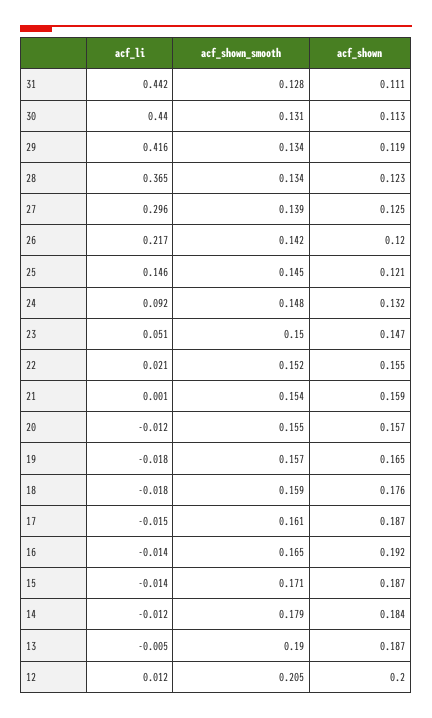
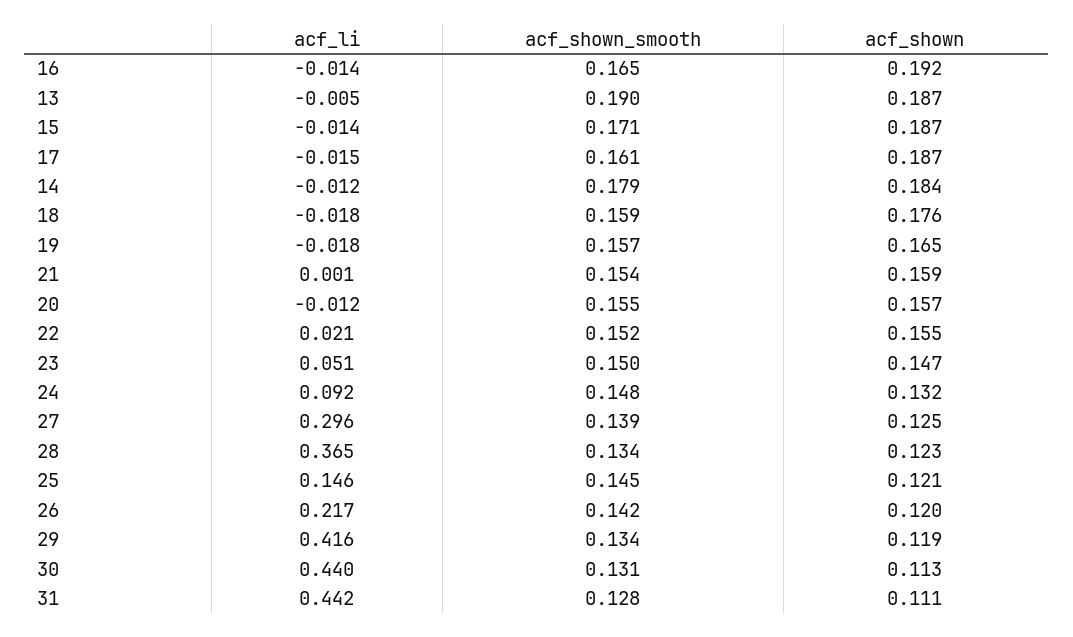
  {
    "acf_li": {
      "31": 0.442,
      "30": 0.44,
      "29": 0.416,
      "28": 0.365,
      "27": 0.296,
      "26": 0.217,
      "25": 0.146,
      "24": 0.092,
      "23": 0.051,
      "22": 0.021,
      "21": 0.001,
      "20": -0.012,
      "19": -0.018,
      "18": -0.018,
      "17": -0.015,
      "16": -0.014,
      "15": -0.014,
      "14": -0.012,
-     "13": -0.005,
+     "13": -0.005
-     "12": 0.012
    },
    "acf_shown_smooth": {
      "31": 0.128,
      "30": 0.131,
      "29": 0.134,
      "28": 0.134,
      "27": 0.139,
      "26": 0.142,
      "25": 0.145,
      "24": 0.148,
      "23": 0.15,
      "22": 0.152,
      "21": 0.154,
      "20": 0.155,
      "19": 0.157,
      "18": 0.159,
      "17": 0.161,
      "16": 0.165,
      "15": 0.171,
      "14": 0.179,
-     "13": 0.19,
+     "13": 0.19
-     "12": 0.205
    },
    "acf_shown": {
      "31": 0.111,
      "30": 0.113,
      "29": 0.119,
      "28": 0.123,
      "27": 0.125,
      "26": 0.12,
      "25": 0.121,
      "24": 0.132,
      "23": 0.147,
      "22": 0.155,
      "21": 0.159,
      "20": 0.157,
      "19": 0.165,
      "18": 0.176,
      "17": 0.187,
      "16": 0.192,
      "15": 0.187,
      "14": 0.184,
-     "13": 0.187,
+     "13": 0.187
-     "12": 0.2
    }
  }

